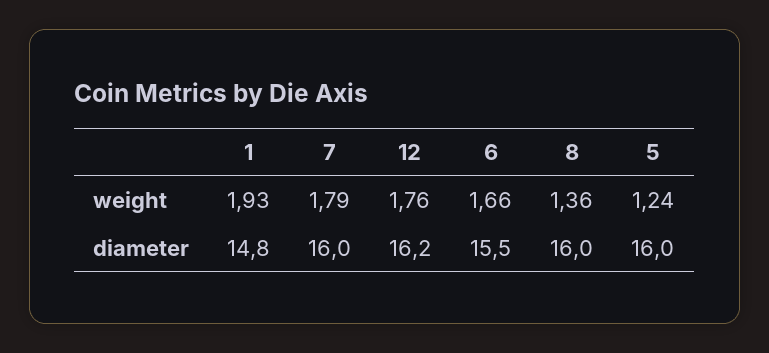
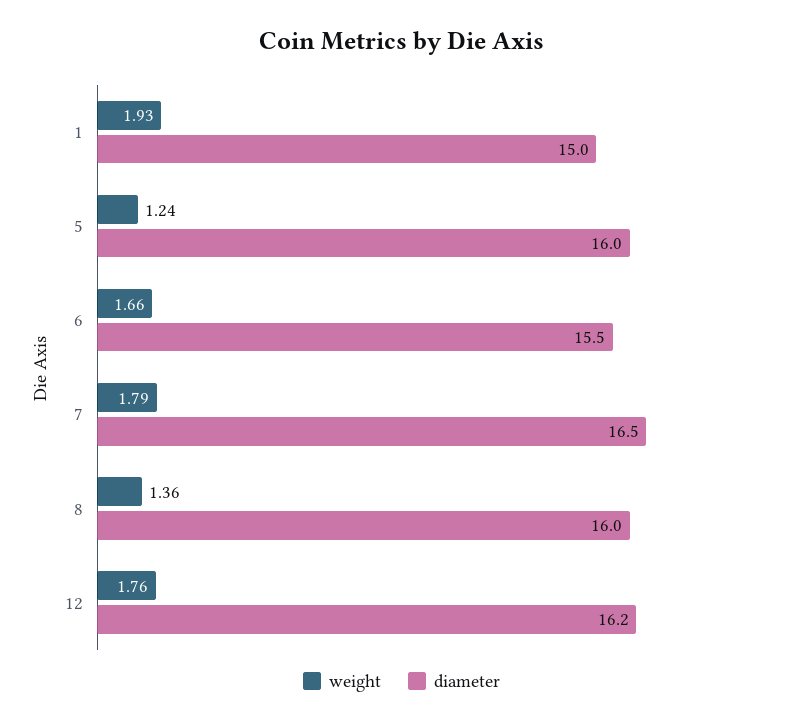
  {
    "weight": {
      "1": 1.93,
      "7": 1.79,
      "12": 1.76,
      "6": 1.66,
      "8": 1.36,
      "5": 1.24
    },
    "diameter": {
-     "1": 14.8,
+     "1": 15,
-     "7": 16,
+     "7": 16.5,
      "12": 16.2,
      "6": 15.5,
      "8": 16,
      "5": 16
    }
  }

